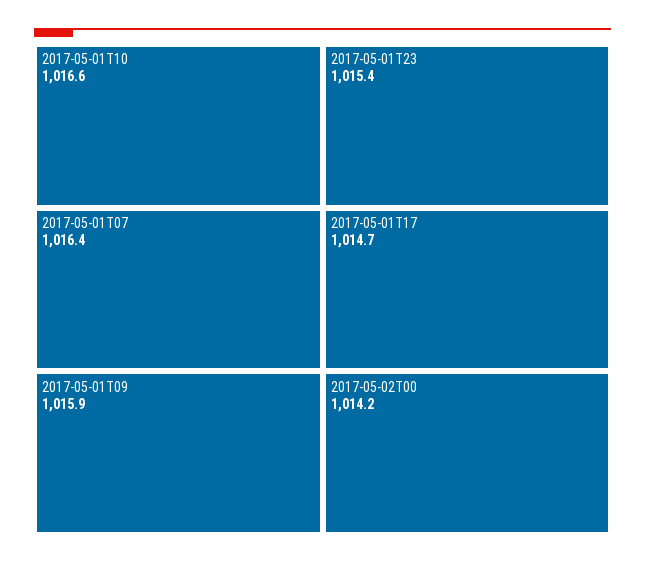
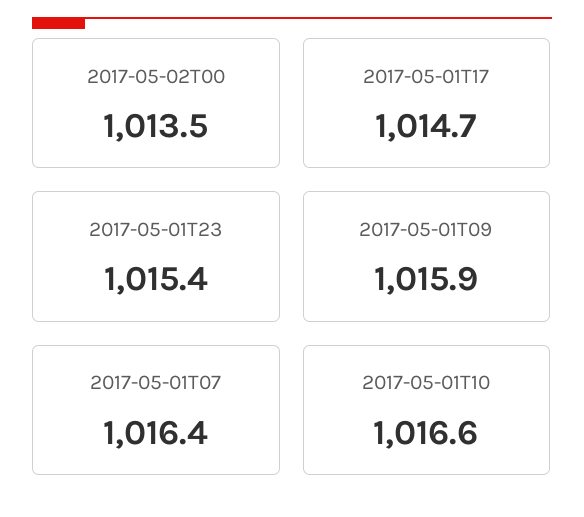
  {
    "2017-05-01T10": 1016.6,
    "2017-05-01T07": 1016.4,
    "2017-05-01T09": 1015.9,
    "2017-05-01T23": 1015.4,
    "2017-05-01T17": 1014.7,
-   "2017-05-02T00": 1014.2
+   "2017-05-02T00": 1013.5
  }

